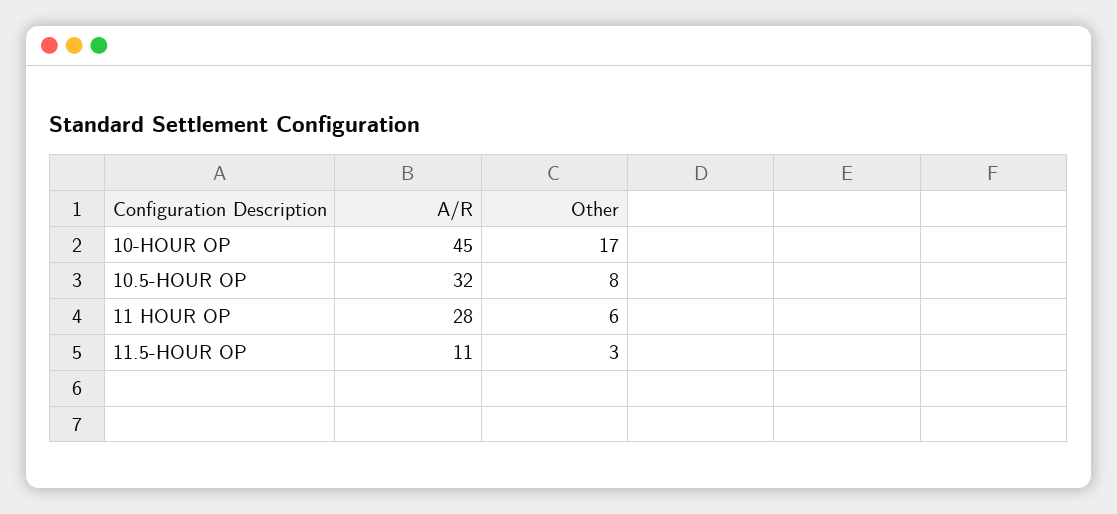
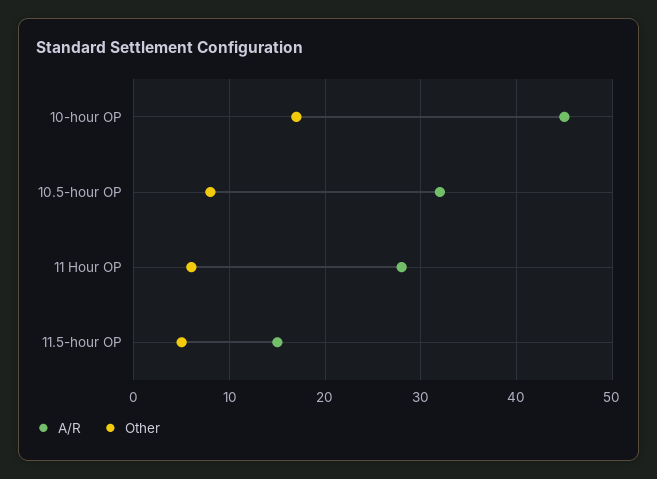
  {
    "A/R": {
      "10-HOUR OP": 45,
      "10.5-HOUR OP": 32,
      "11 HOUR OP": 28,
-     "11.5-HOUR OP": 11
+     "11.5-HOUR OP": 15
    },
    "Other": {
      "10-HOUR OP": 17,
      "10.5-HOUR OP": 8,
      "11 HOUR OP": 6,
-     "11.5-HOUR OP": 3
+     "11.5-HOUR OP": 5
    }
  }

